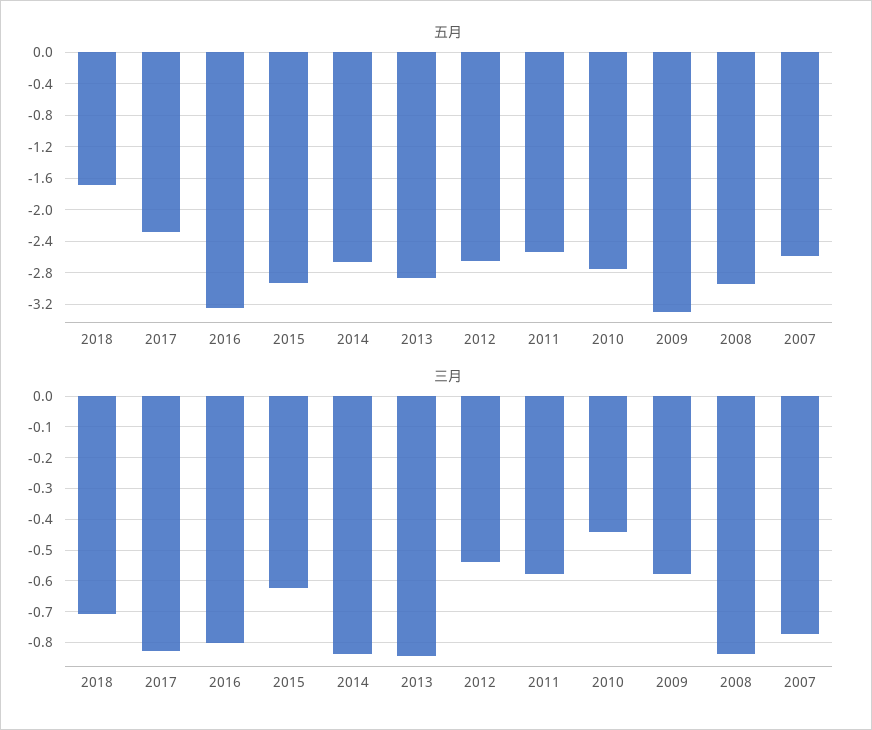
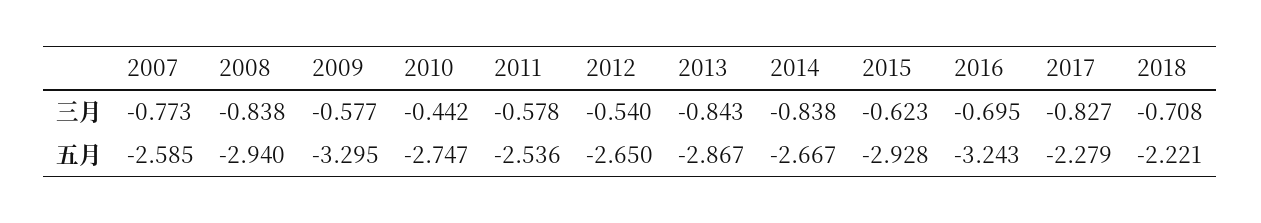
  {
    "五月": {
-     "2018": -1.7,
+     "2018": -2.221,
      "2017": -2.279,
      "2016": -3.243,
      "2015": -2.928,
      "2014": -2.667,
      "2013": -2.867,
      "2012": -2.65,
      "2011": -2.536,
      "2010": -2.747,
      "2009": -3.295,
      "2008": -2.94,
      "2007": -2.585
    },
    "三月": {
      "2018": -0.708,
      "2017": -0.827,
-     "2016": -0.8,
+     "2016": -0.695,
      "2015": -0.623,
      "2014": -0.838,
      "2013": -0.843,
      "2012": -0.54,
      "2011": -0.578,
      "2010": -0.442,
      "2009": -0.577,
      "2008": -0.838,
      "2007": -0.773
    }
  }

